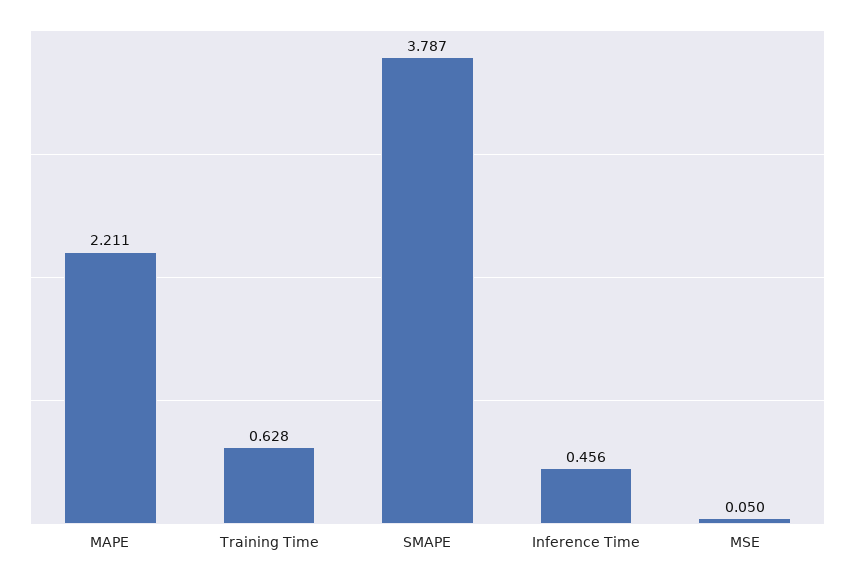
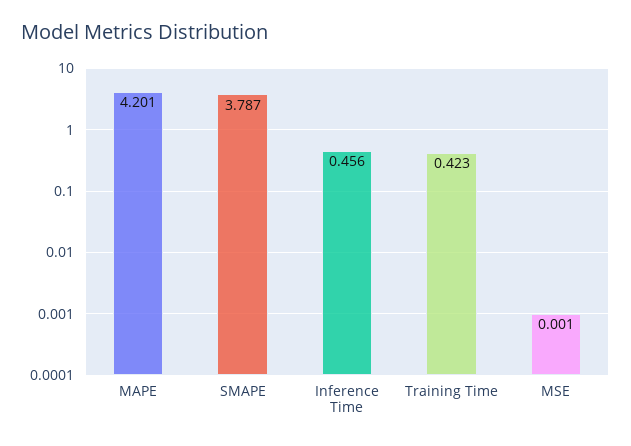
  {
-   "MAPE": 2.211,
+   "MAPE": 4.201,
-   "Training Time": 0.628,
+   "Training Time": 0.423,
    "SMAPE": 3.787,
    "Inference Time": 0.456,
-   "MSE": 0.05
+   "MSE": 0.001
  }

